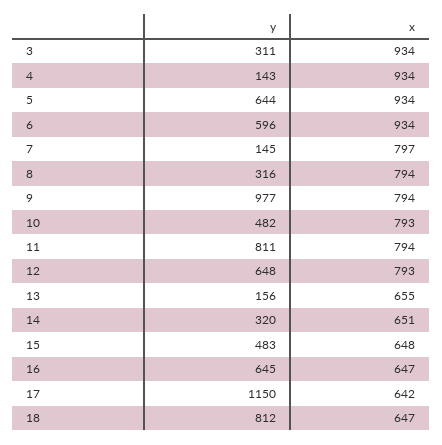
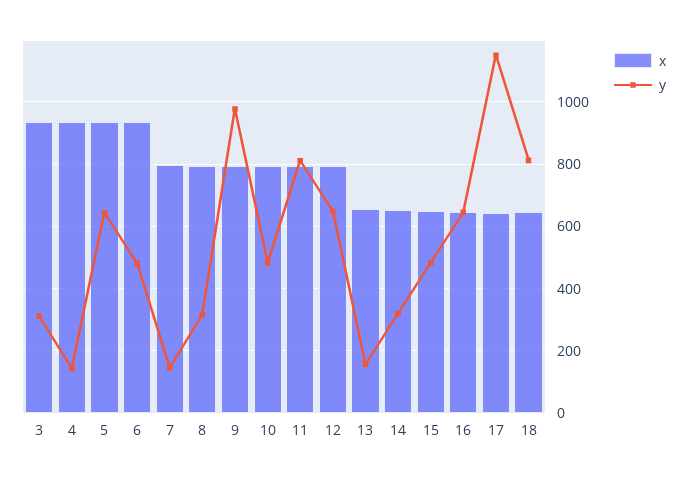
  {
    "y": {
      "3": 311,
      "4": 143,
      "5": 644,
-     "6": 596,
+     "6": 480,
      "7": 145,
      "8": 316,
      "9": 977,
      "10": 482,
      "11": 811,
      "12": 648,
      "13": 156,
      "14": 320,
      "15": 483,
      "16": 645,
      "17": 1150,
      "18": 812
    },
    "x": {
      "3": 934,
      "4": 934,
      "5": 934,
      "6": 934,
      "7": 797,
      "8": 794,
      "9": 794,
      "10": 793,
      "11": 794,
      "12": 793,
      "13": 655,
      "14": 651,
      "15": 648,
      "16": 647,
      "17": 642,
      "18": 647
    }
  }

